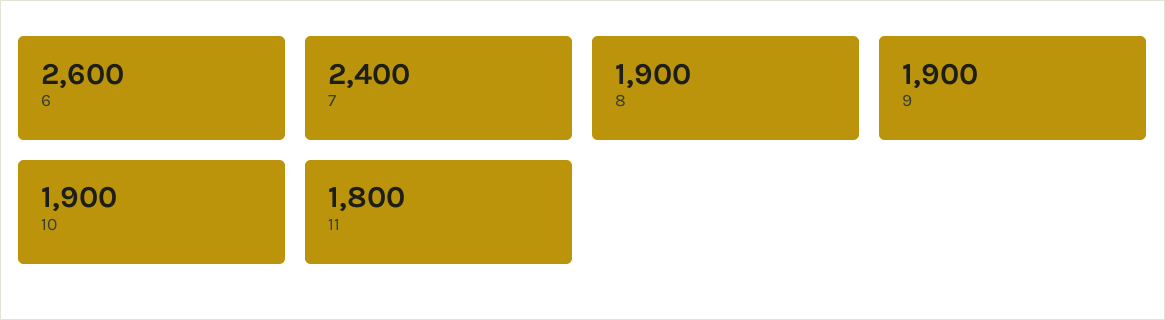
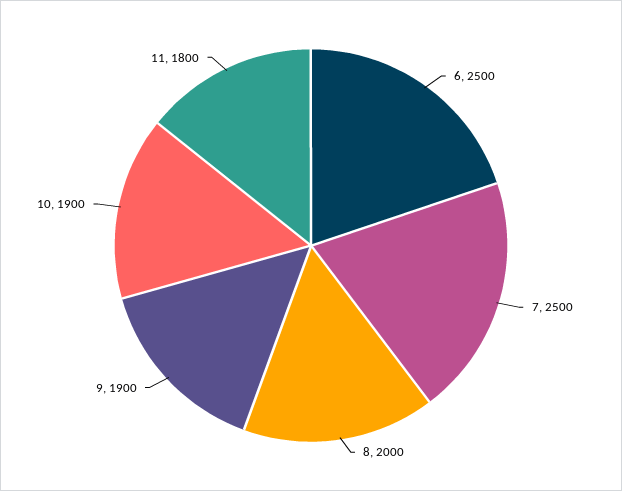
  {
-   "6": 2600,
+   "6": 2500,
-   "7": 2400,
+   "7": 2500,
-   "8": 1900,
+   "8": 2000,
    "9": 1900,
    "10": 1900,
    "11": 1800
  }

